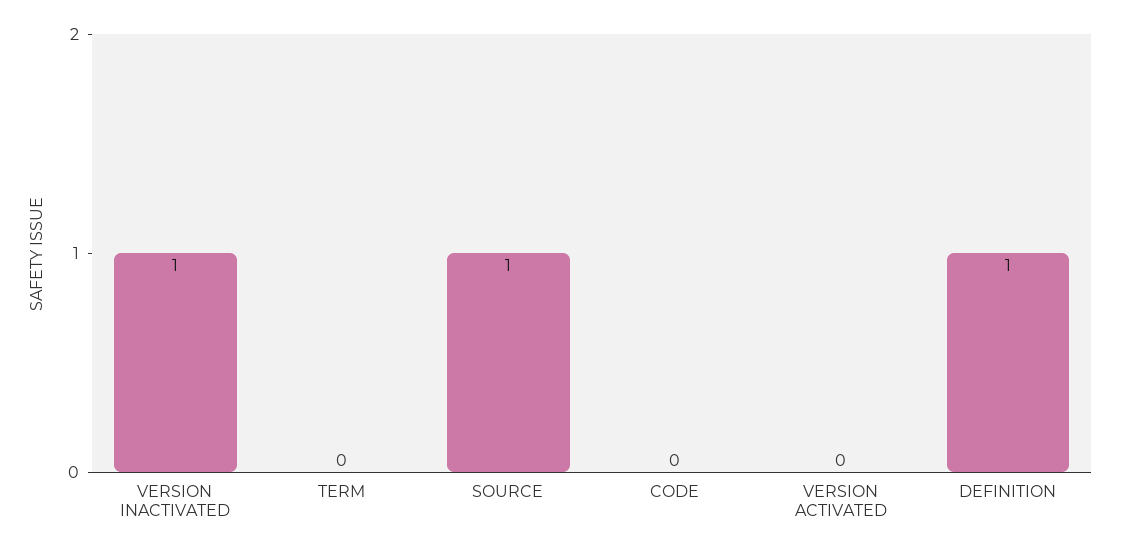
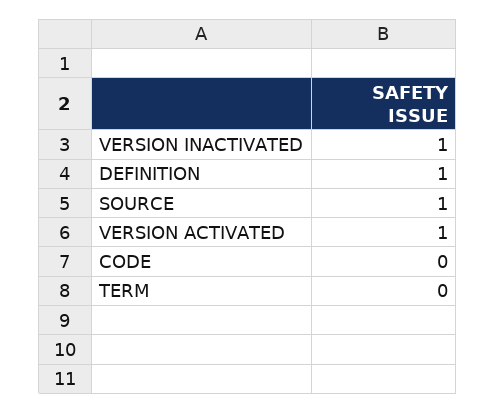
  {
    "VERSION INACTIVATED": 1,
    "TERM": 0,
    "SOURCE": 1,
    "CODE": 0,
-   "VERSION ACTIVATED": 0,
+   "VERSION ACTIVATED": 1,
    "DEFINITION": 1
  }

